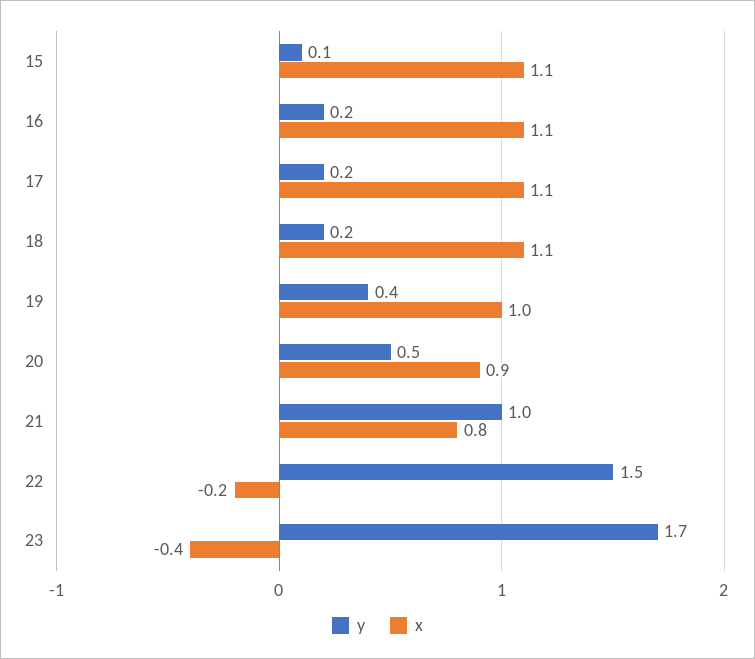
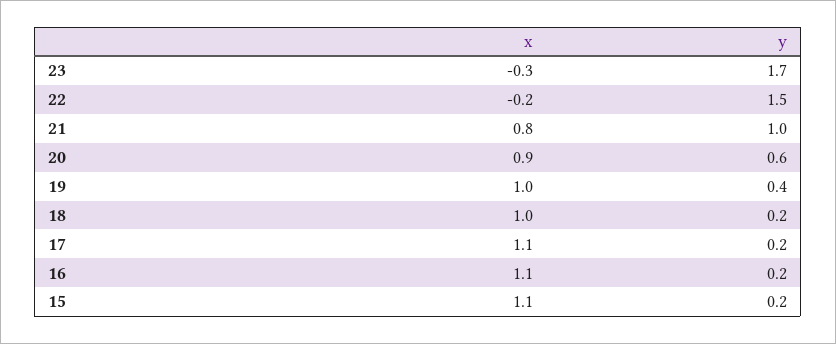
  {
    "y": {
-     "15": 0.1,
+     "15": 0.2,
      "16": 0.2,
      "17": 0.2,
      "18": 0.2,
      "19": 0.4,
-     "20": 0.5,
+     "20": 0.6,
      "21": 1,
      "22": 1.5,
      "23": 1.7
    },
    "x": {
      "15": 1.1,
      "16": 1.1,
      "17": 1.1,
-     "18": 1.1,
+     "18": 1,
      "19": 1,
      "20": 0.9,
      "21": 0.8,
      "22": -0.2,
-     "23": -0.4
+     "23": -0.3
    }
  }

